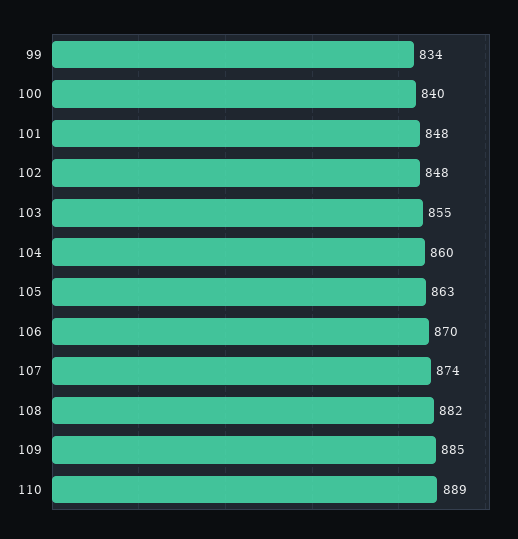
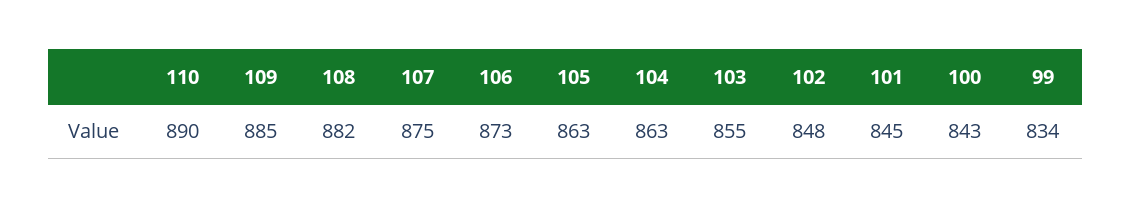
  {
    "99": 834,
-   "100": 840,
+   "100": 843,
-   "101": 848,
+   "101": 845,
    "102": 848,
    "103": 855,
-   "104": 860,
+   "104": 863,
    "105": 863,
-   "106": 870,
+   "106": 873,
-   "107": 874,
+   "107": 875,
    "108": 882,
    "109": 885,
-   "110": 889
+   "110": 890
  }

